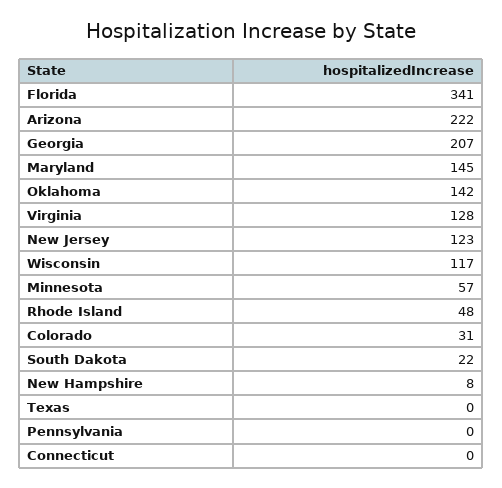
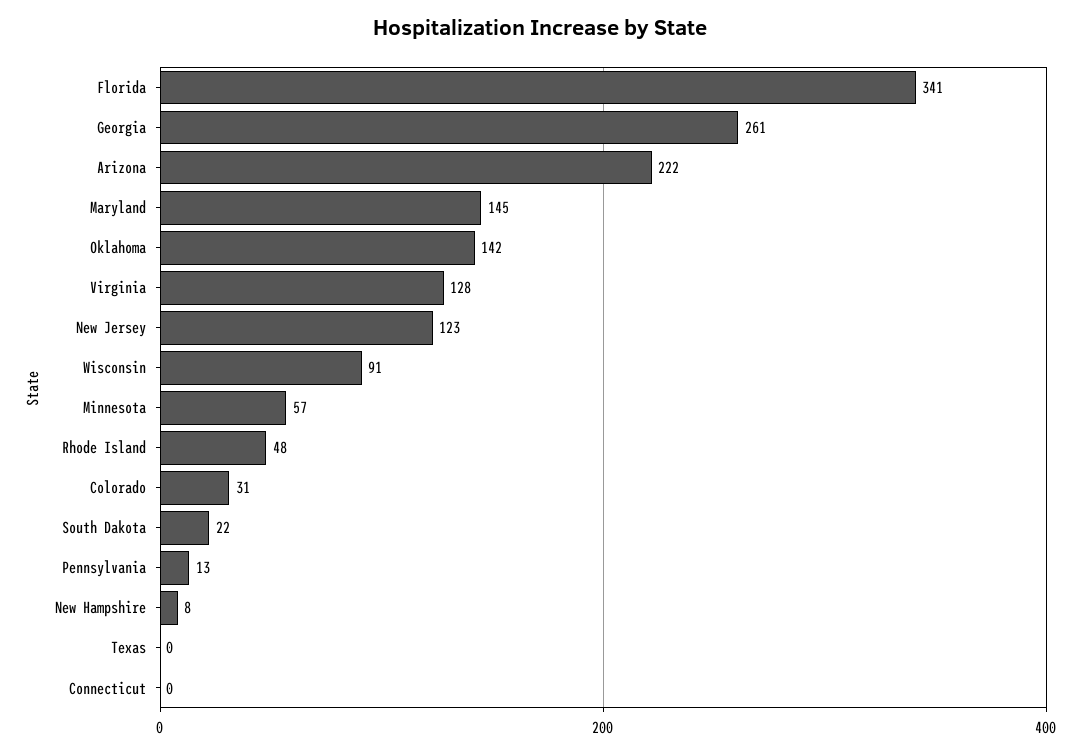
  {
    "Florida": 341,
    "Arizona": 222,
-   "Georgia": 207,
+   "Georgia": 261,
    "Maryland": 145,
    "Oklahoma": 142,
    "Virginia": 128,
    "New Jersey": 123,
-   "Wisconsin": 117,
+   "Wisconsin": 91,
    "Minnesota": 57,
    "Rhode Island": 48,
    "Colorado": 31,
    "South Dakota": 22,
    "New Hampshire": 8,
    "Texas": 0,
-   "Pennsylvania": 0,
+   "Pennsylvania": 13,
    "Connecticut": 0
  }

